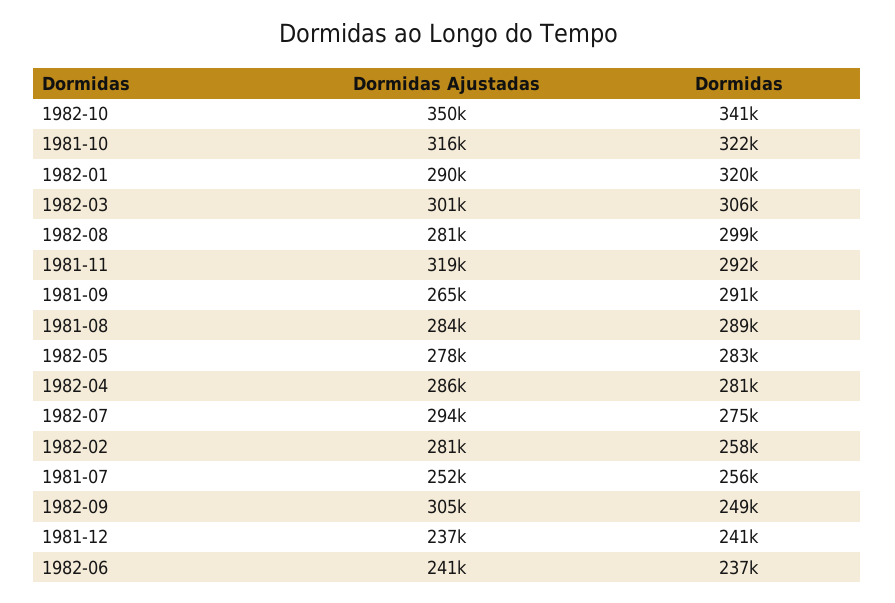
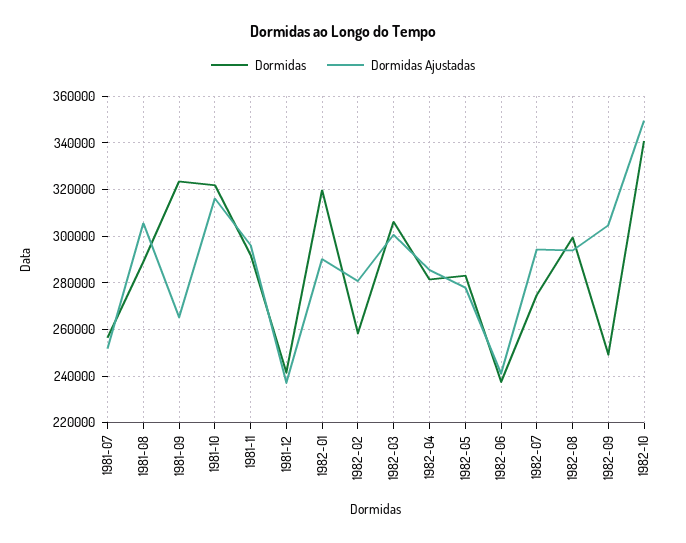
  {
    "Dormidas Ajustadas": {
      "1982-10": 350000,
      "1981-10": 316000,
      "1982-01": 290000,
      "1982-03": 301000,
-     "1982-08": 281000,
+     "1982-08": 295000,
-     "1981-11": 319000,
+     "1981-11": 295000,
      "1981-09": 265000,
-     "1981-08": 284000,
+     "1981-08": 305000,
      "1982-05": 278000,
      "1982-04": 286000,
      "1982-07": 294000,
      "1982-02": 281000,
      "1981-07": 252000,
      "1982-09": 305000,
      "1981-12": 237000,
      "1982-06": 241000
    },
    "Dormidas": {
      "1982-10": 341000,
      "1981-10": 322000,
      "1982-01": 320000,
      "1982-03": 306000,
      "1982-08": 299000,
      "1981-11": 292000,
-     "1981-09": 291000,
+     "1981-09": 325000,
      "1981-08": 289000,
      "1982-05": 283000,
      "1982-04": 281000,
      "1982-07": 275000,
      "1982-02": 258000,
      "1981-07": 256000,
      "1982-09": 249000,
      "1981-12": 241000,
      "1982-06": 237000
    }
  }

